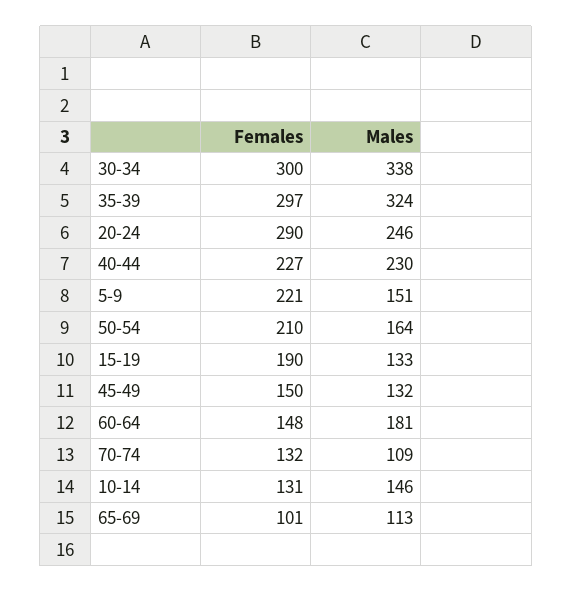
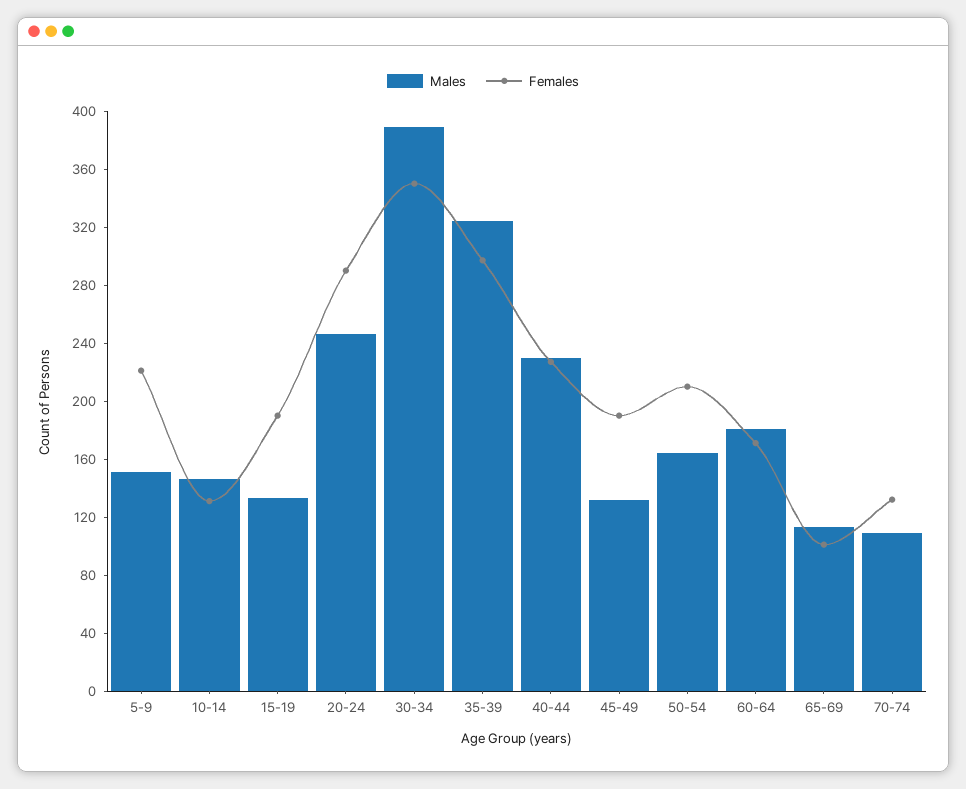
  {
    "Females": {
-     "30-34": 300,
+     "30-34": 350,
      "35-39": 297,
      "20-24": 290,
      "40-44": 227,
      "5-9": 221,
      "50-54": 210,
      "15-19": 190,
-     "45-49": 150,
+     "45-49": 190,
-     "60-64": 148,
+     "60-64": 170,
      "70-74": 132,
      "10-14": 131,
      "65-69": 101
    },
    "Males": {
-     "30-34": 338,
+     "30-34": 390,
      "35-39": 324,
      "20-24": 246,
      "40-44": 230,
      "5-9": 151,
      "50-54": 164,
      "15-19": 133,
      "45-49": 132,
      "60-64": 181,
      "70-74": 109,
      "10-14": 146,
      "65-69": 113
    }
  }

